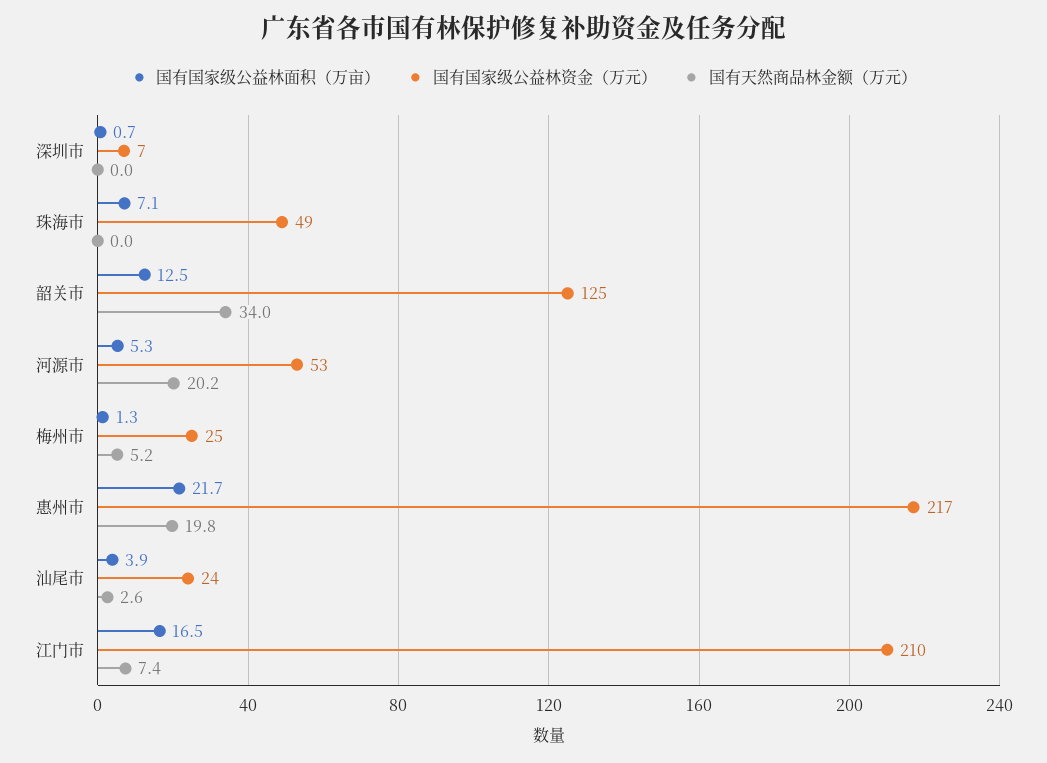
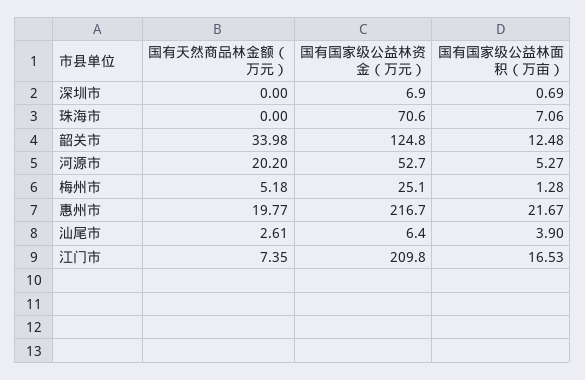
  {
    "国有国家级公益林面积（万亩）": {
      "深圳市": 0.69,
      "珠海市": 7.06,
      "韶关市": 12.48,
      "河源市": 5.27,
      "梅州市": 1.28,
      "惠州市": 21.67,
      "汕尾市": 3.9,
      "江门市": 16.53
    },
    "国有国家级公益林资金（万元）": {
      "深圳市": 6.9,
-     "珠海市": 49,
+     "珠海市": 70.6,
      "韶关市": 124.8,
      "河源市": 52.7,
      "梅州市": 25.1,
      "惠州市": 216.7,
-     "汕尾市": 24,
+     "汕尾市": 6.4,
      "江门市": 209.8
    },
    "国有天然商品林金额（万元）": {
      "深圳市": 0,
      "珠海市": 0,
      "韶关市": 33.98,
      "河源市": 20.2,
      "梅州市": 5.18,
      "惠州市": 19.77,
      "汕尾市": 2.61,
      "江门市": 7.35
    }
  }

